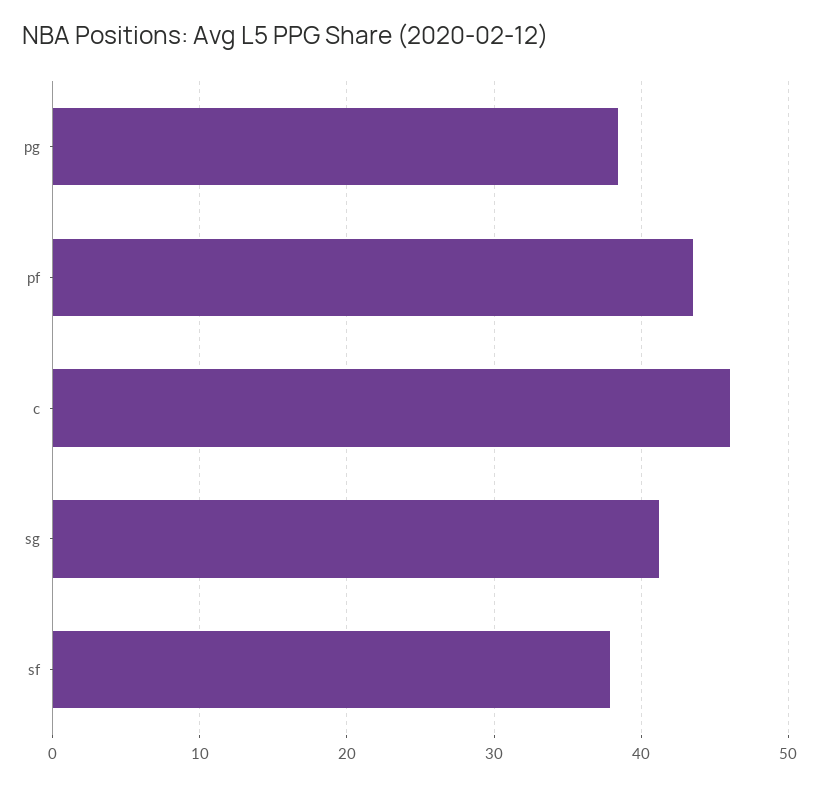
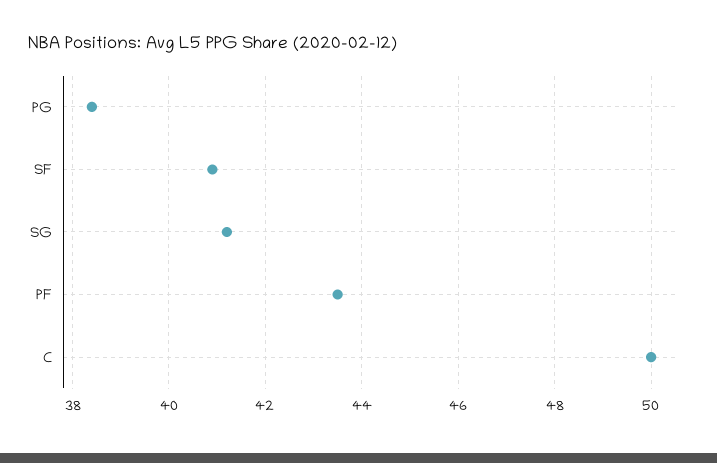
  {
    "pg": 38.5,
    "pf": 43.5,
-   "c": 46,
+   "c": 50,
    "sg": 41,
-   "sf": 38
+   "sf": 41
  }

